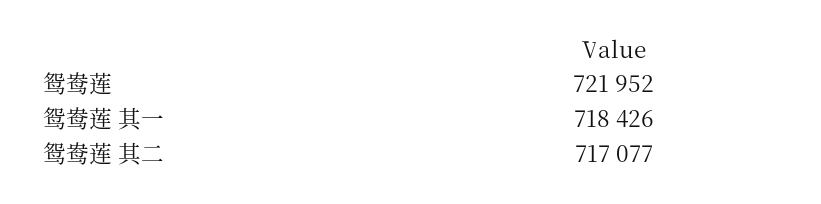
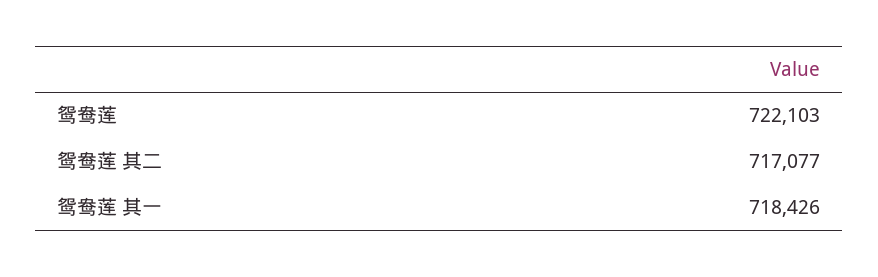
  {
-   "鸳鸯莲": 721952,
+   "鸳鸯莲": 722103,
    "鸳鸯莲 其一": 718426,
    "鸳鸯莲 其二": 717077
  }

